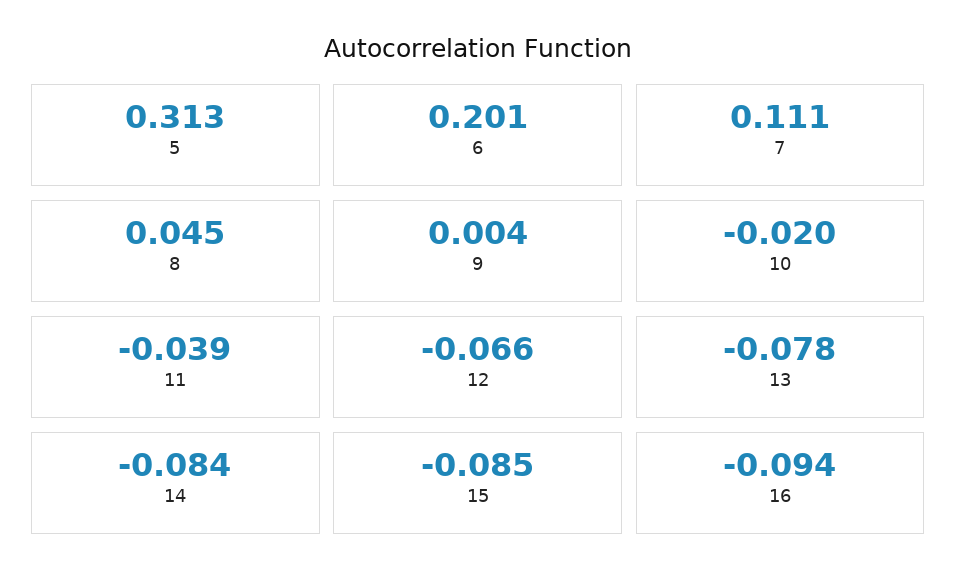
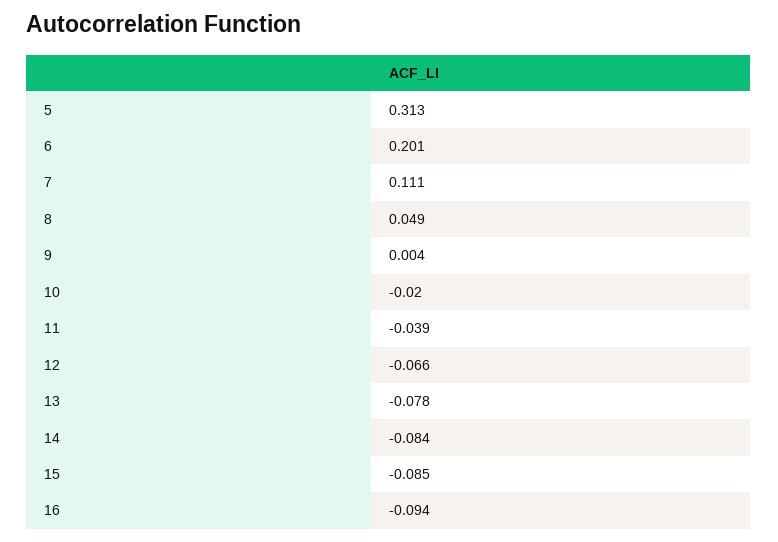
  {
    "5": 0.313,
    "6": 0.201,
    "7": 0.111,
-   "8": 0.045,
+   "8": 0.049,
    "9": 0.004,
    "10": -0.02,
    "11": -0.039,
    "12": -0.066,
    "13": -0.078,
    "14": -0.084,
    "15": -0.085,
    "16": -0.094
  }

